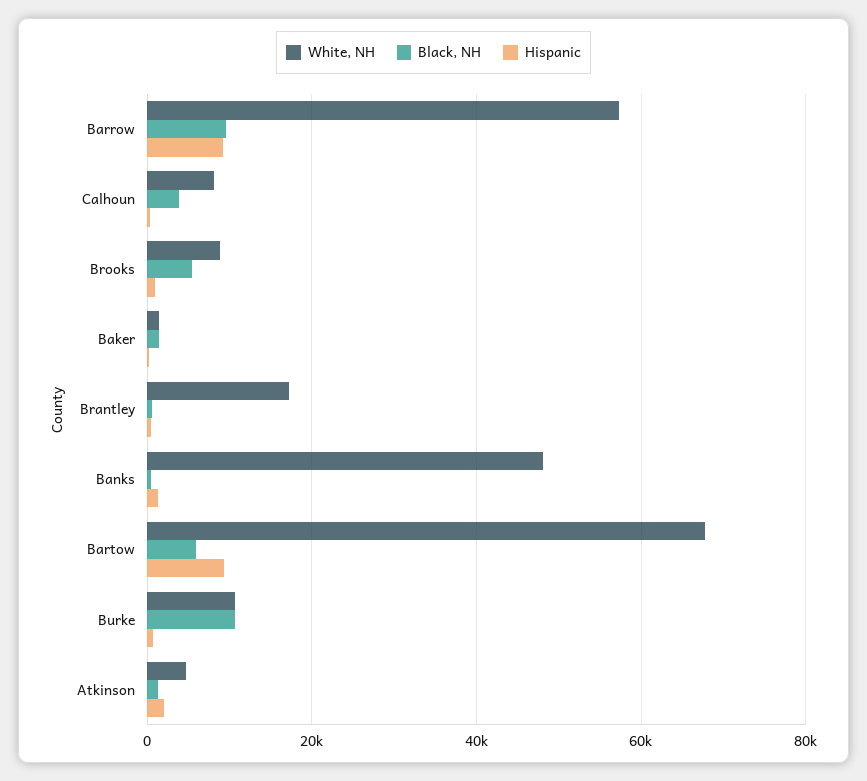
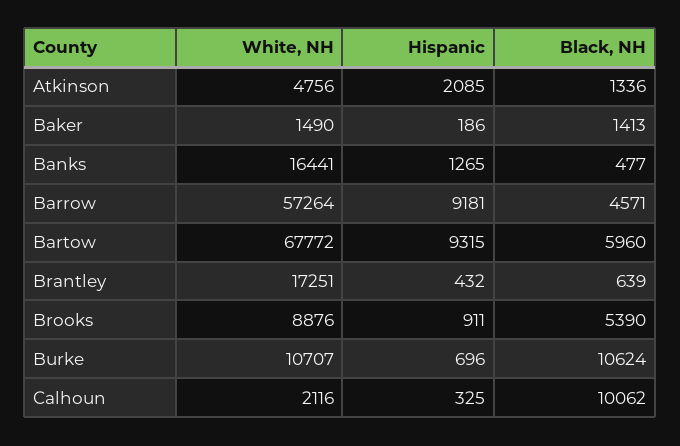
  {
    "White, NH": {
      "Barrow": 57264,
-     "Calhoun": 8000,
+     "Calhoun": 2116,
      "Brooks": 8876,
      "Baker": 1490,
      "Brantley": 17251,
-     "Banks": 48000,
+     "Banks": 16441,
      "Bartow": 67772,
      "Burke": 10707,
      "Atkinson": 4756
    },
    "Black, NH": {
-     "Barrow": 10000,
+     "Barrow": 4571,
-     "Calhoun": 4000,
+     "Calhoun": 10062,
      "Brooks": 5390,
      "Baker": 1413,
      "Brantley": 639,
      "Banks": 477,
      "Bartow": 5960,
      "Burke": 10624,
      "Atkinson": 1336
    },
    "Hispanic": {
      "Barrow": 9181,
      "Calhoun": 325,
      "Brooks": 911,
      "Baker": 186,
      "Brantley": 432,
      "Banks": 1265,
      "Bartow": 9315,
      "Burke": 696,
      "Atkinson": 2085
    }
  }

